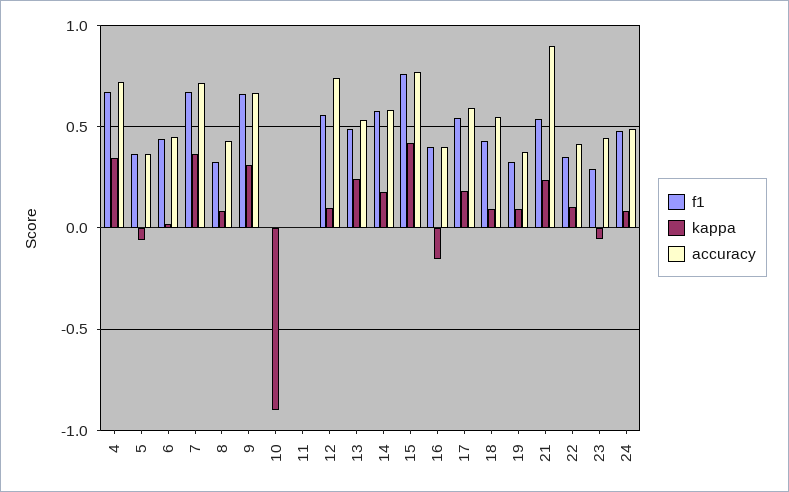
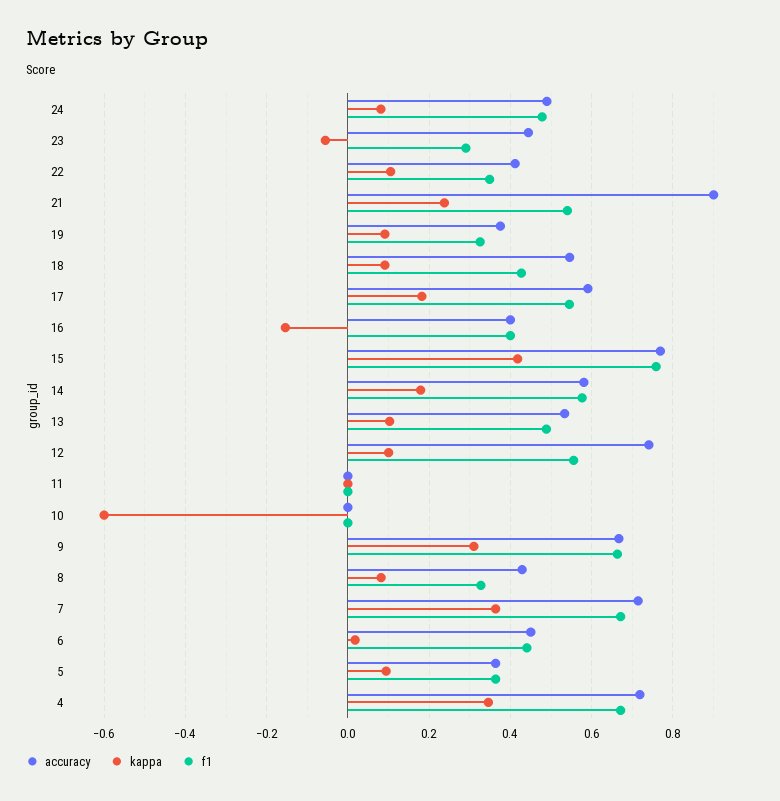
  {
    "f1": {
      "4": 0.68,
      "5": 0.36,
      "6": 0.44,
      "7": 0.68,
      "8": 0.32,
      "9": 0.66,
      "10": 0,
      "11": 0,
      "12": 0.56,
      "13": 0.48,
      "14": 0.58,
      "15": 0.76,
      "16": 0.4,
      "17": 0.54,
      "18": 0.42,
      "19": 0.32,
      "21": 0.54,
      "22": 0.34,
      "23": 0.3,
      "24": 0.48
    },
    "kappa": {
      "4": 0.34,
-     "5": -0.05,
+     "5": 0.1,
      "6": 0.02,
      "7": 0.36,
      "8": 0.08,
      "9": 0.3,
-     "10": -0.9,
+     "10": -0.6,
      "11": 0,
      "12": 0.1,
-     "13": 0.25,
+     "13": 0.1,
      "14": 0.18,
      "15": 0.42,
      "16": -0.16,
      "17": 0.18,
      "18": 0.1,
      "19": 0.1,
      "21": 0.24,
      "22": 0.1,
      "23": -0.06,
      "24": 0.08
    },
    "accuracy": {
      "4": 0.72,
      "5": 0.36,
      "6": 0.46,
      "7": 0.72,
      "8": 0.42,
      "9": 0.66,
      "10": 0,
      "11": 0,
      "12": 0.74,
      "13": 0.54,
      "14": 0.58,
      "15": 0.76,
      "16": 0.4,
      "17": 0.6,
      "18": 0.54,
      "19": 0.38,
      "21": 0.9,
      "22": 0.42,
      "23": 0.44,
      "24": 0.48
    }
  }

